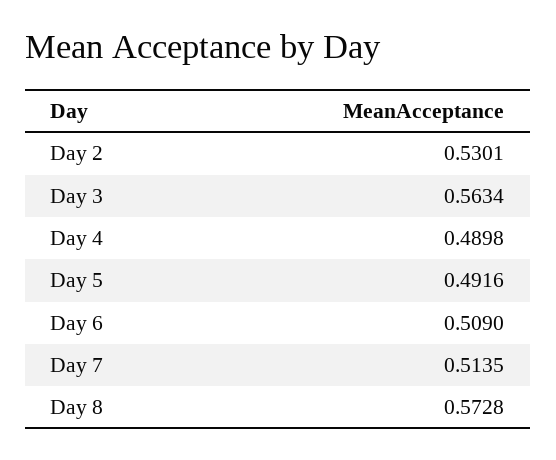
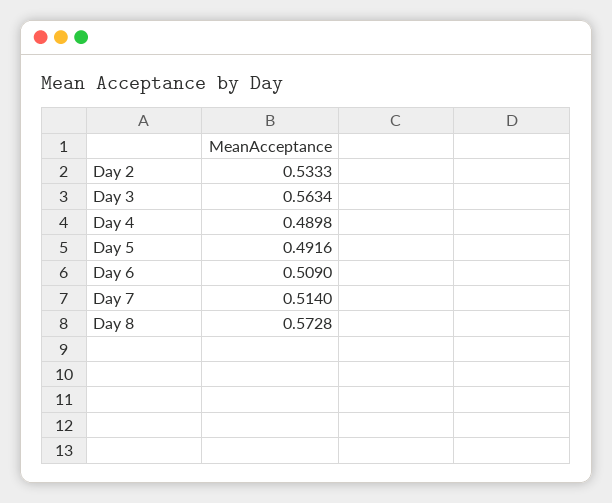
  {
-   "Day 2": 0.5301,
+   "Day 2": 0.5333,
    "Day 3": 0.5634,
    "Day 4": 0.4898,
    "Day 5": 0.4916,
    "Day 6": 0.509,
-   "Day 7": 0.5135,
+   "Day 7": 0.514,
    "Day 8": 0.5728
  }

